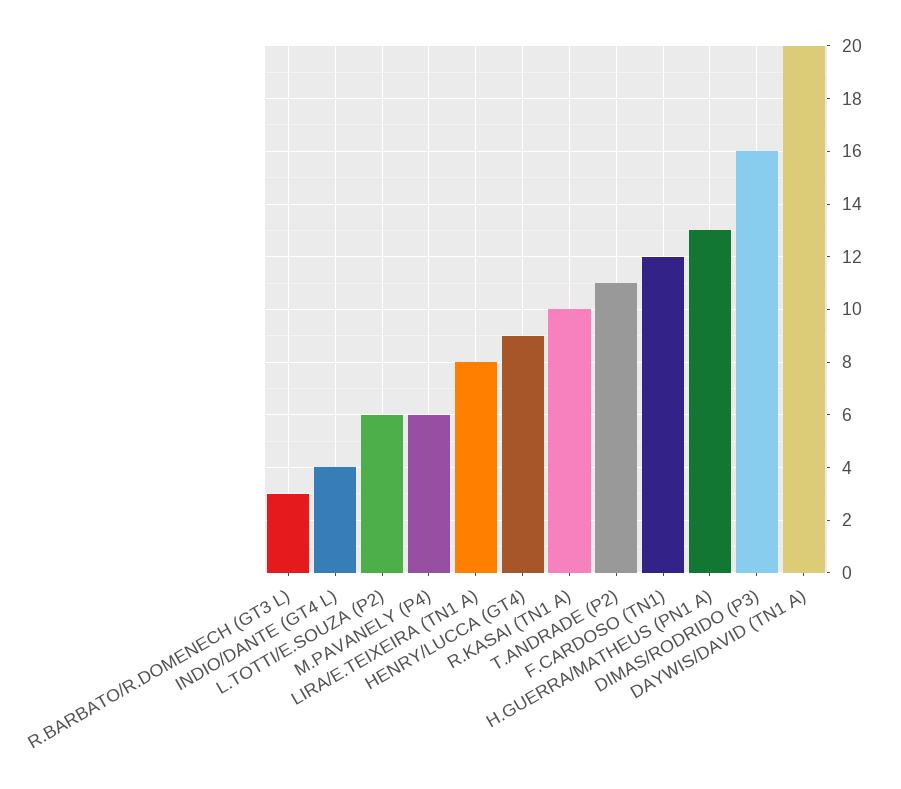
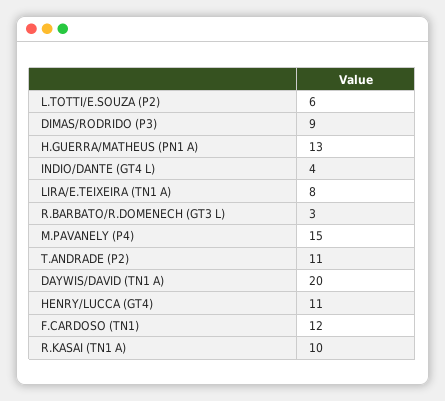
  {
    "R.BARBATO/R.DOMENECH (GT3 L)": 3,
    "INDIO/DANTE (GT4 L)": 4,
    "L.TOTTI/E.SOUZA (P2)": 6,
-   "M.PAVANELY (P4)": 6,
+   "M.PAVANELY (P4)": 15,
    "LIRA/E.TEIXEIRA (TN1 A)": 8,
-   "HENRY/LUCCA (GT4)": 9,
+   "HENRY/LUCCA (GT4)": 11,
    "R.KASAI (TN1 A)": 10,
    "T.ANDRADE (P2)": 11,
    "F.CARDOSO (TN1)": 12,
    "H.GUERRA/MATHEUS (PN1 A)": 13,
-   "DIMAS/RODRIDO (P3)": 16,
+   "DIMAS/RODRIDO (P3)": 9,
    "DAYWIS/DAVID (TN1 A)": 20
  }

